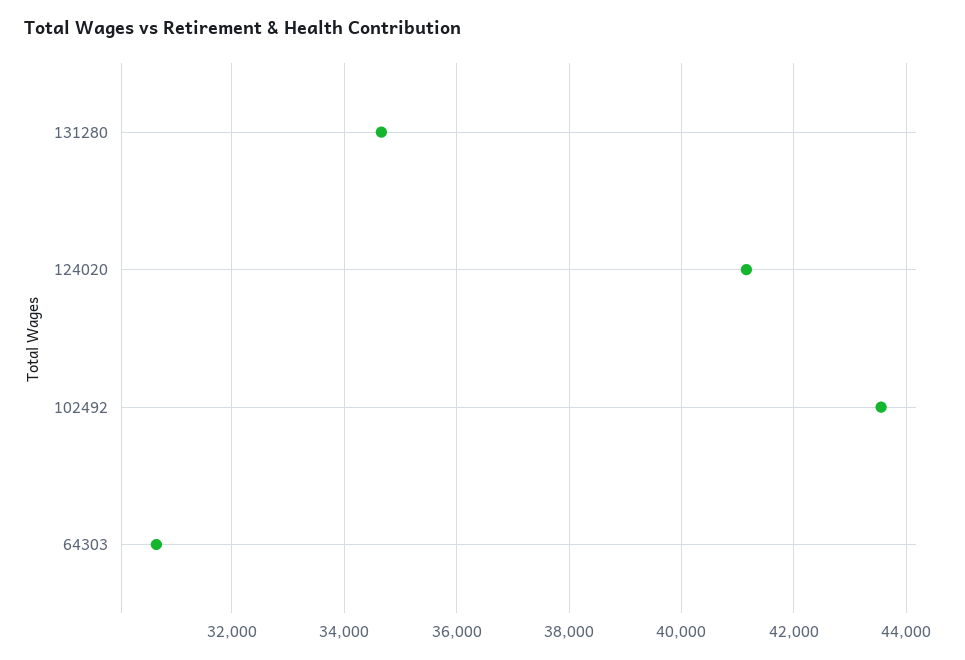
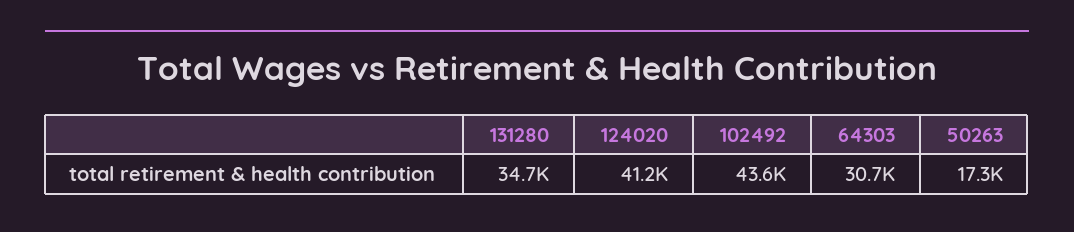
  {
    "131280": 34700,
    "124020": 41200,
    "102492": 43600,
-   "64303": 30700
+   "64303": 30700,
+   "50263": 17300
  }

